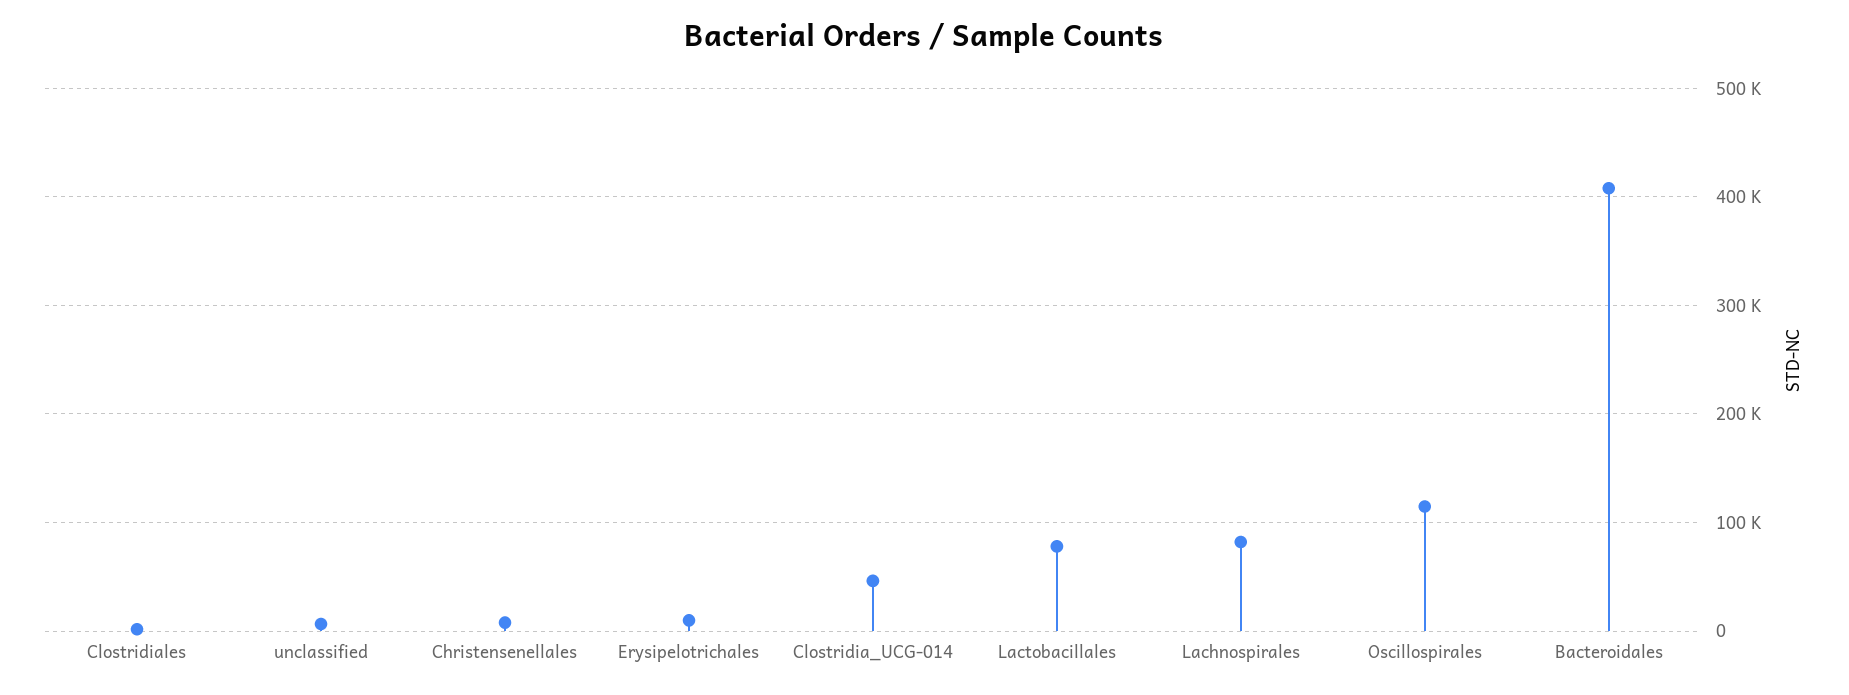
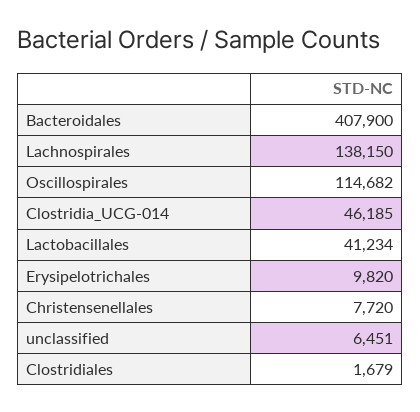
  {
    "Clostridiales": 1679,
    "unclassified": 6451,
    "Christensenellales": 7720,
    "Erysipelotrichales": 9820,
    "Clostridia_UCG-014": 46185,
-   "Lactobacillales": 80000,
+   "Lactobacillales": 41234,
-   "Lachnospirales": 80000,
+   "Lachnospirales": 138150,
    "Oscillospirales": 114682,
    "Bacteroidales": 407900
  }

